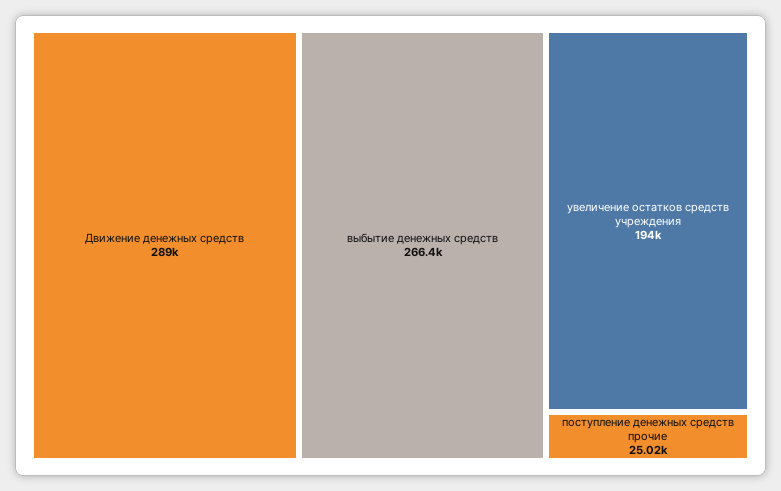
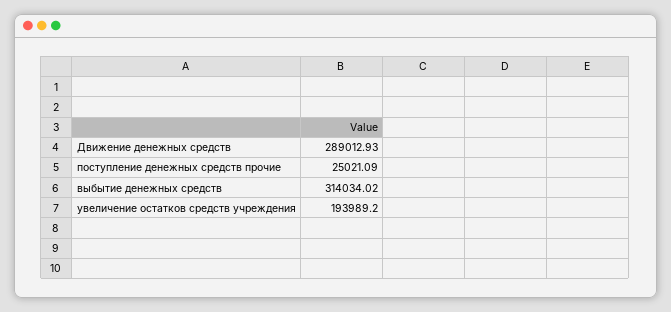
  {
    "Движение денежных средств": 289012.93,
-   "выбытие денежных средств": 266400,
+   "выбытие денежных средств": 314034.02,
    "увеличение остатков средств учреждения": 193989.2,
    "поступление денежных средств прочие": 25021.09
  }

